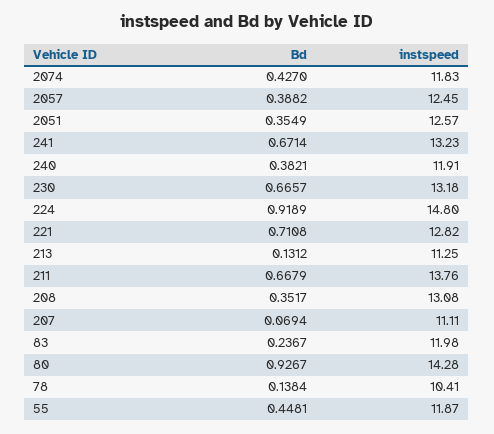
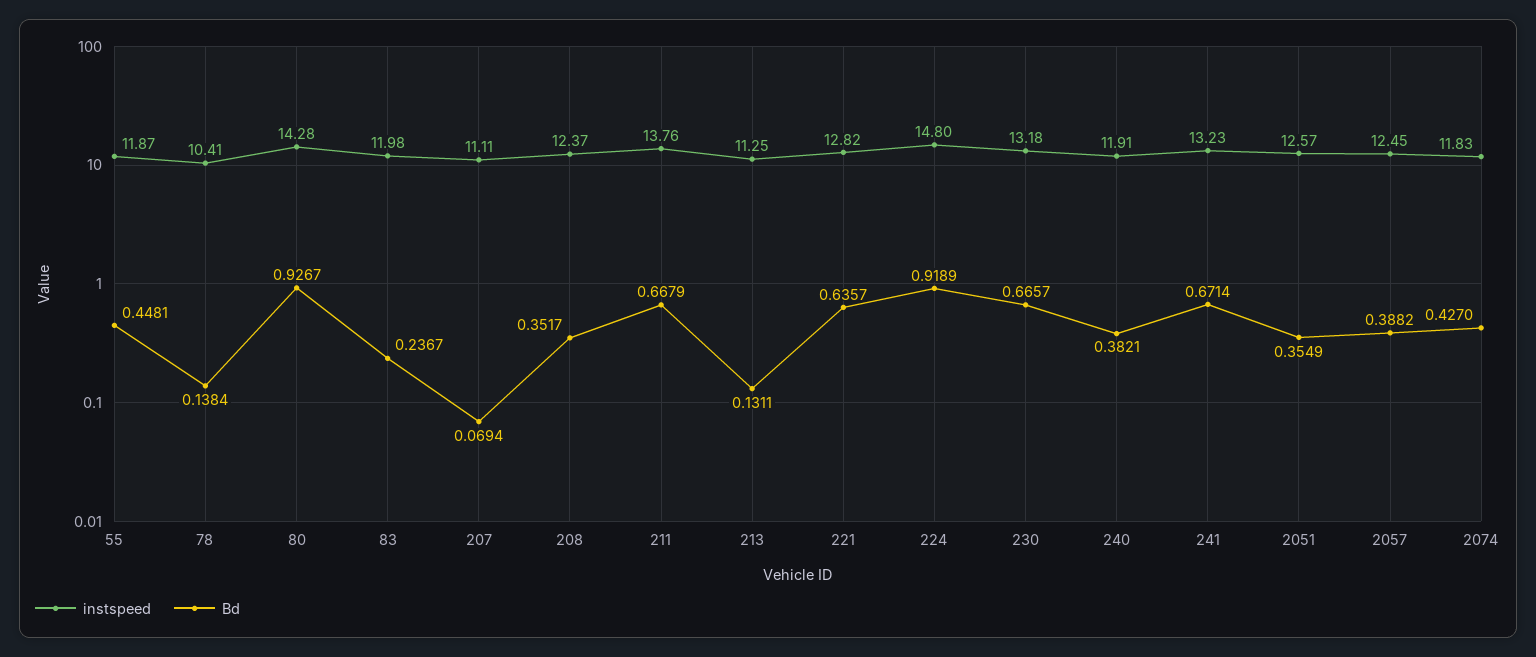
  {
    "Bd": {
      "2074": 0.427,
      "2057": 0.3882,
      "2051": 0.3549,
      "241": 0.6714,
      "240": 0.3821,
      "230": 0.6657,
      "224": 0.9189,
-     "221": 0.7108,
+     "221": 0.6357,
-     "213": 0.1312,
+     "213": 0.1311,
      "211": 0.6679,
      "208": 0.3517,
      "207": 0.0694,
      "83": 0.2367,
      "80": 0.9267,
      "78": 0.1384,
      "55": 0.4481
    },
    "instspeed": {
      "2074": 11.83,
      "2057": 12.45,
      "2051": 12.57,
      "241": 13.23,
      "240": 11.91,
      "230": 13.18,
      "224": 14.8,
      "221": 12.82,
      "213": 11.25,
      "211": 13.76,
-     "208": 13.08,
+     "208": 12.37,
      "207": 11.11,
      "83": 11.98,
      "80": 14.28,
      "78": 10.41,
      "55": 11.87
    }
  }

